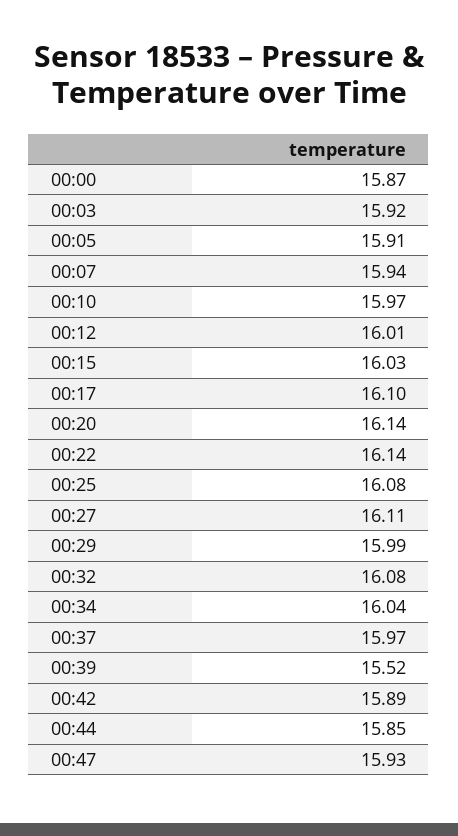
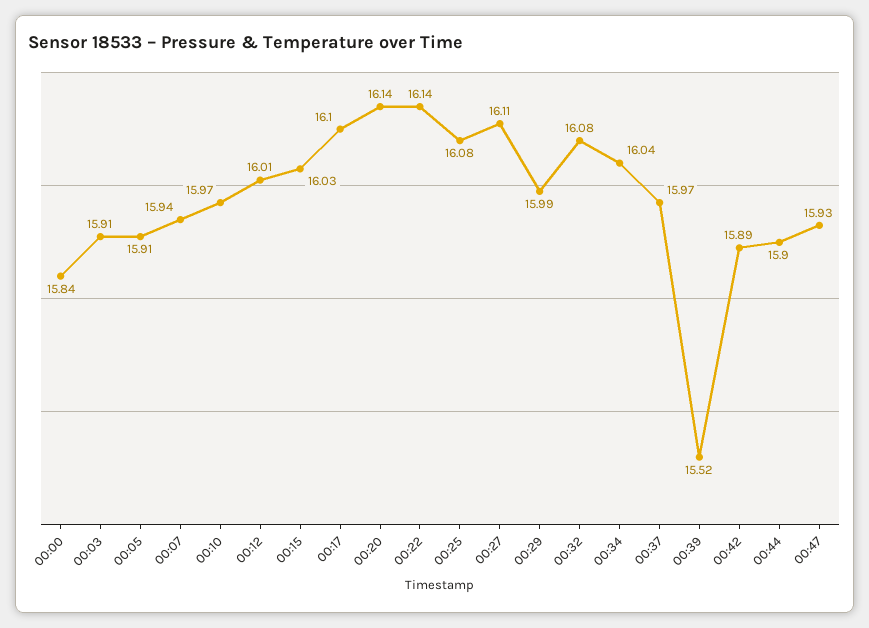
  {
-   "00:00": 15.87,
+   "00:00": 15.84,
-   "00:03": 15.92,
+   "00:03": 15.91,
    "00:05": 15.91,
    "00:07": 15.94,
    "00:10": 15.97,
    "00:12": 16.01,
    "00:15": 16.03,
    "00:17": 16.1,
    "00:20": 16.14,
    "00:22": 16.14,
    "00:25": 16.08,
    "00:27": 16.11,
    "00:29": 15.99,
    "00:32": 16.08,
    "00:34": 16.04,
    "00:37": 15.97,
    "00:39": 15.52,
    "00:42": 15.89,
-   "00:44": 15.85,
+   "00:44": 15.9,
    "00:47": 15.93
  }

